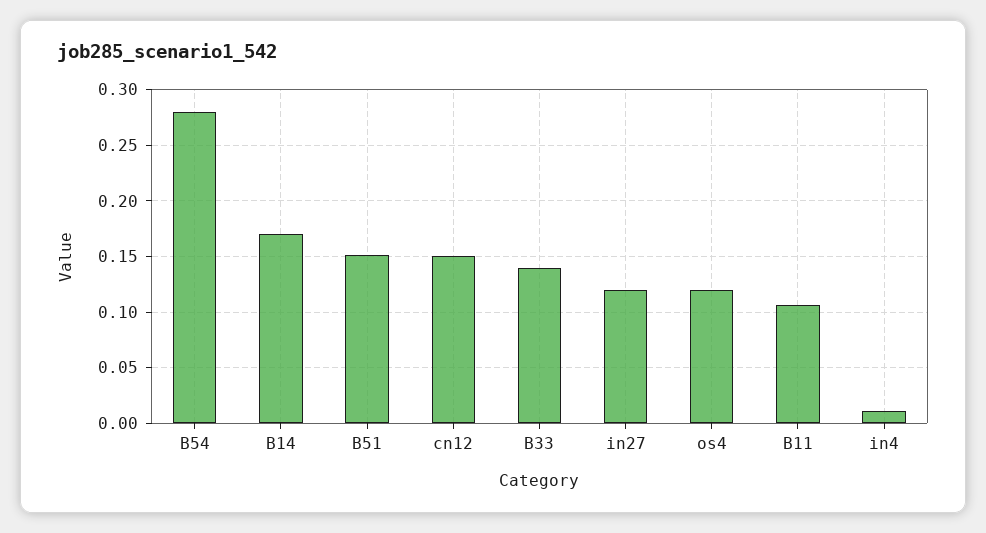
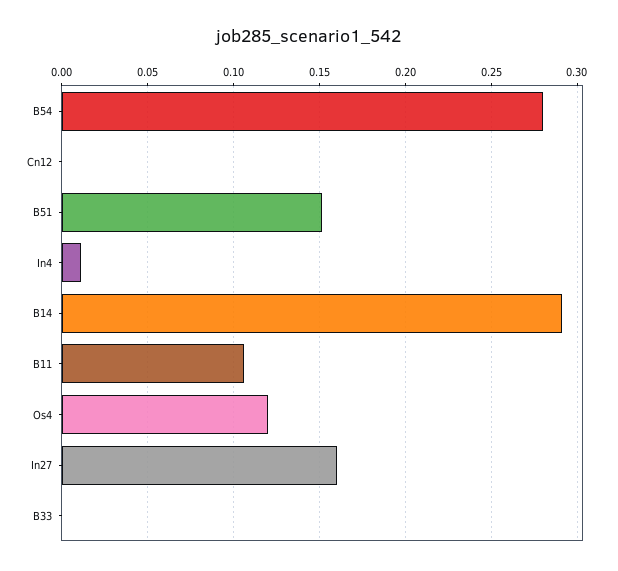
  {
    "B54": 0.28,
-   "B14": 0.17,
+   "B14": 0.29,
    "B51": 0.15,
-   "cn12": 0.15,
+   "cn12": 0,
-   "B33": 0.14,
+   "B33": 0,
-   "in27": 0.12,
+   "in27": 0.16,
    "os4": 0.12,
    "B11": 0.105,
    "in4": 0.01
  }

